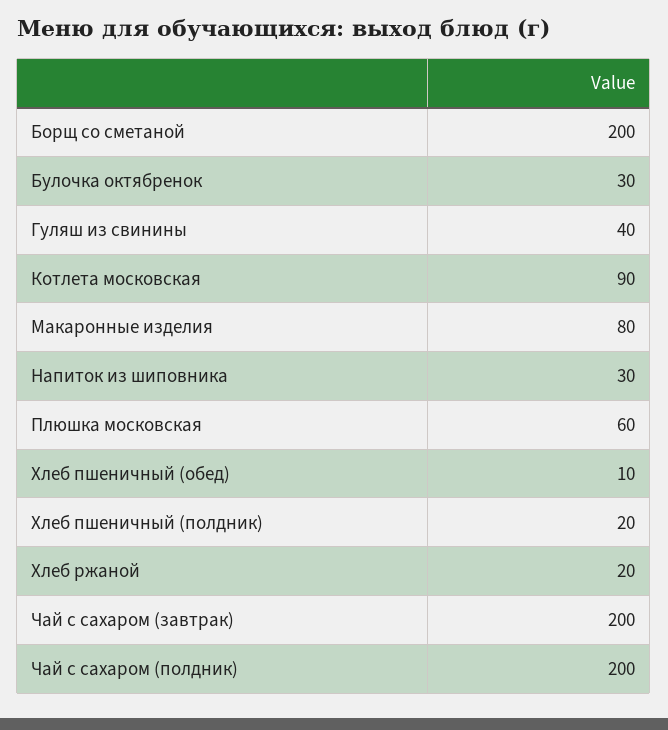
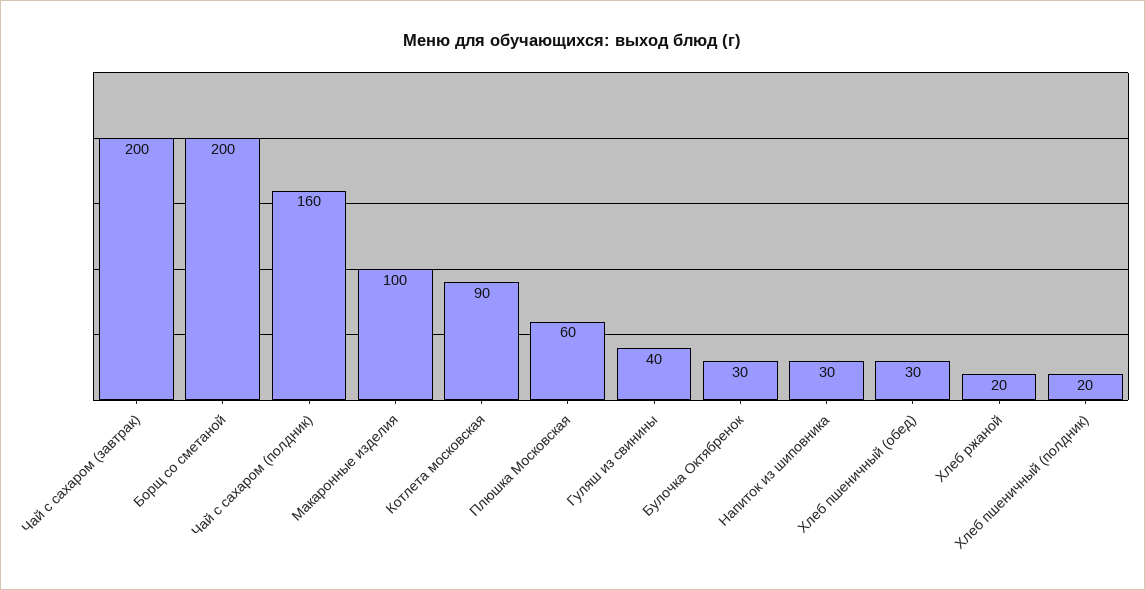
  {
    "Борщ со сметаной": 200,
    "Булочка октябренок": 30,
    "Гуляш из свинины": 40,
    "Котлета московская": 90,
-   "Макаронные изделия": 80,
+   "Макаронные изделия": 100,
    "Напиток из шиповника": 30,
    "Плюшка московская": 60,
-   "Хлеб пшеничный (обед)": 10,
+   "Хлеб пшеничный (обед)": 30,
    "Хлеб пшеничный (полдник)": 20,
    "Хлеб ржаной": 20,
    "Чай с сахаром (завтрак)": 200,
-   "Чай с сахаром (полдник)": 200
+   "Чай с сахаром (полдник)": 160
  }

